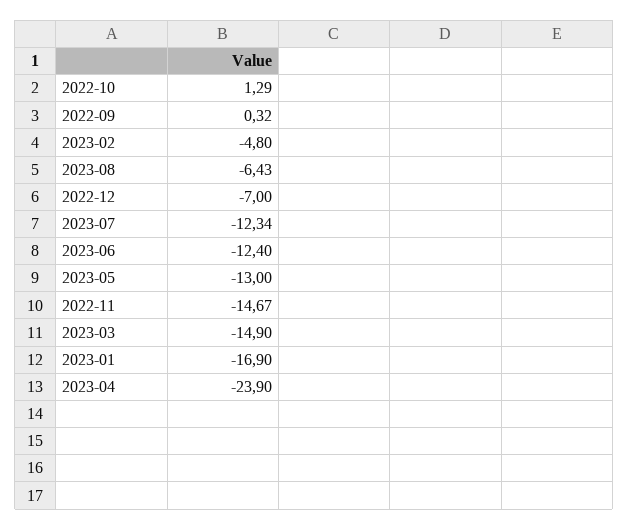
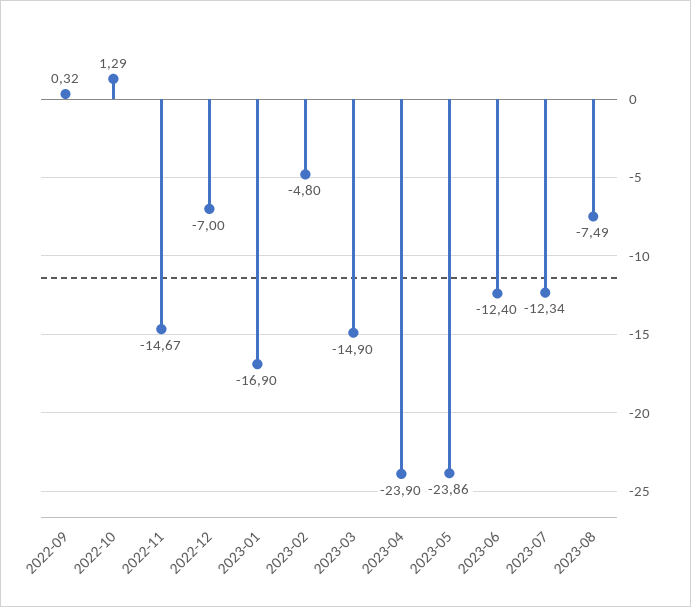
  {
    "2022-10": 1.29,
    "2022-09": 0.32,
    "2023-02": -4.8,
-   "2023-08": -6.43,
+   "2023-08": -7.49,
    "2022-12": -7,
    "2023-07": -12.34,
    "2023-06": -12.4,
-   "2023-05": -13,
+   "2023-05": -23.86,
    "2022-11": -14.67,
    "2023-03": -14.9,
    "2023-01": -16.9,
    "2023-04": -23.9
  }

